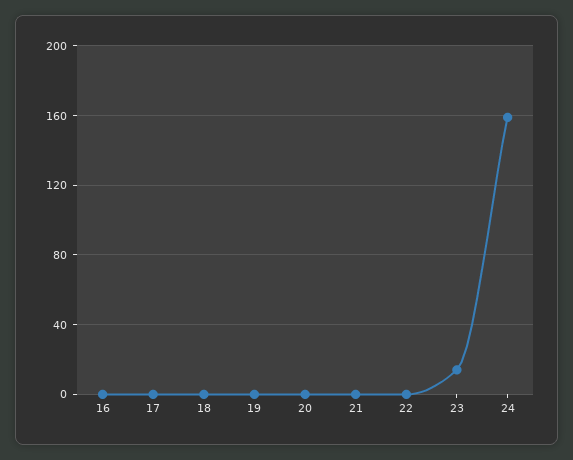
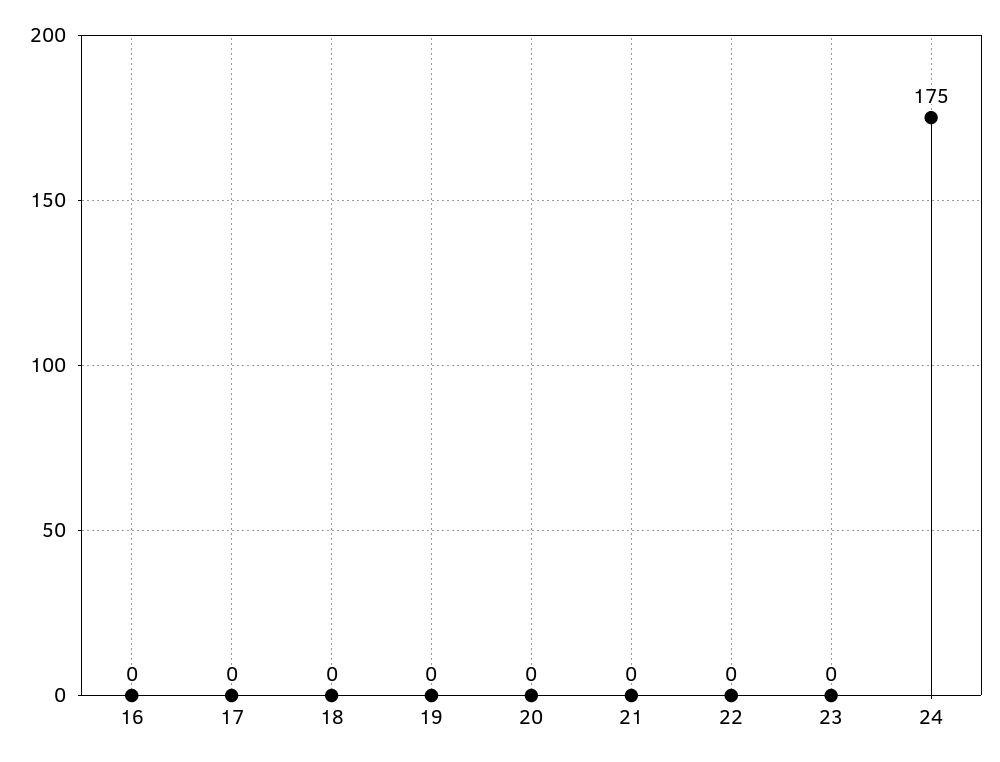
  {
    "16": 0,
    "17": 0,
    "18": 0,
    "19": 0,
    "20": 0,
    "21": 0,
    "22": 0,
-   "23": 15,
+   "23": 0,
-   "24": 160
+   "24": 175
  }

